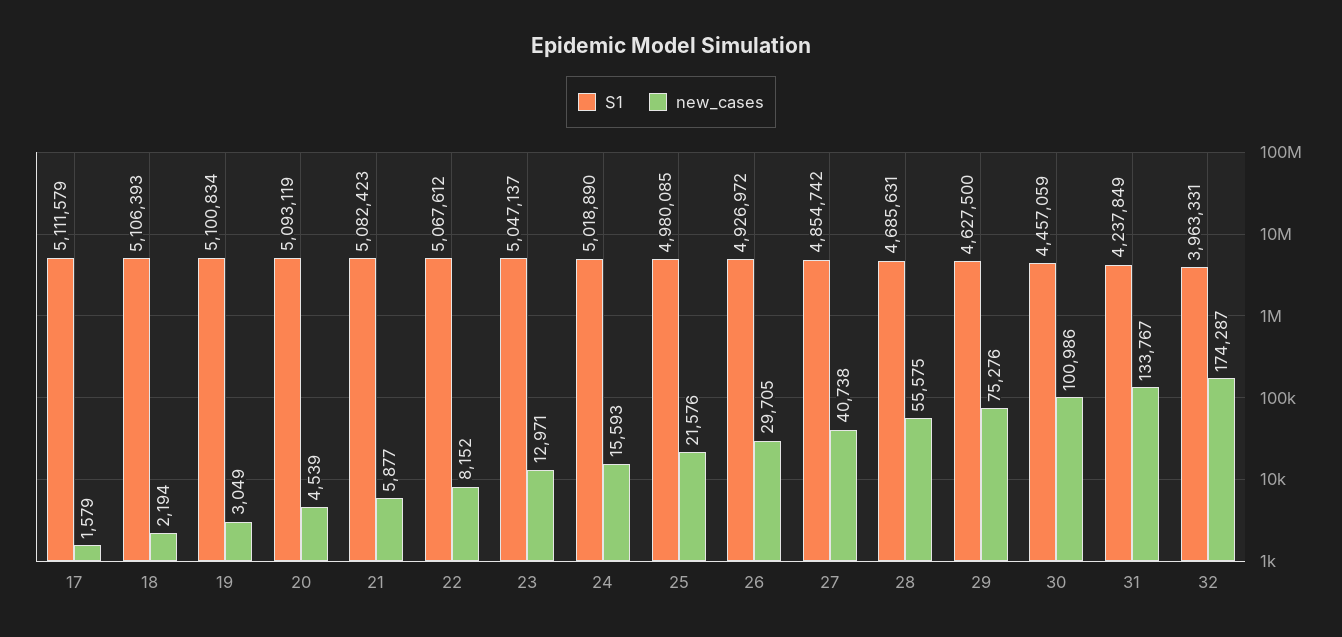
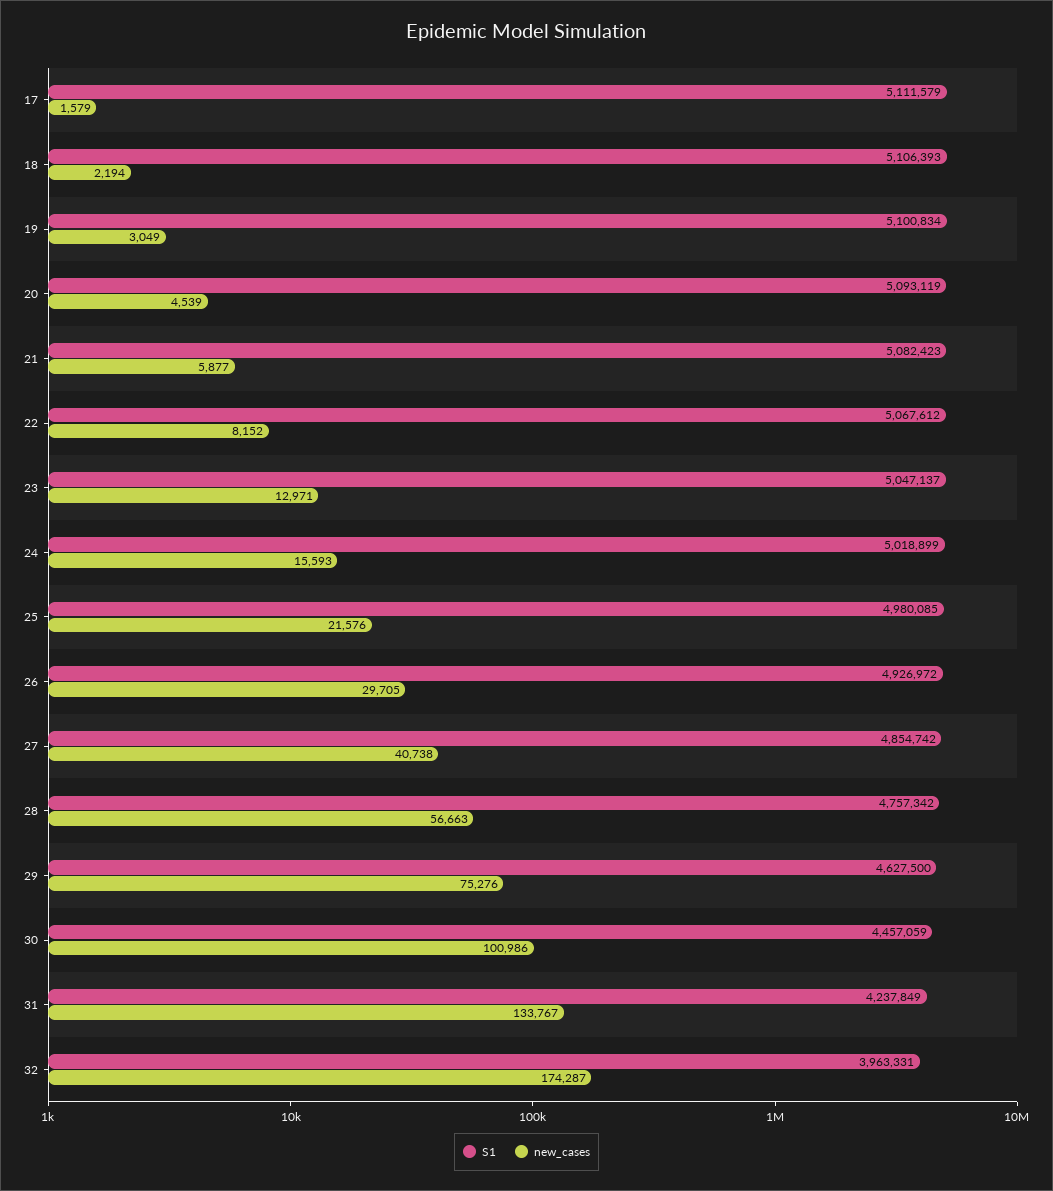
  {
    "S1": {
      "17": 5111579,
      "18": 5106393,
      "19": 5100834,
      "20": 5093119,
      "21": 5082423,
      "22": 5067612,
      "23": 5047137,
-     "24": 5018890,
+     "24": 5018899,
      "25": 4980085,
      "26": 4926972,
      "27": 4854742,
-     "28": 4685631,
+     "28": 4757342,
      "29": 4627500,
      "30": 4457059,
      "31": 4237849,
      "32": 3963331
    },
    "new_cases": {
      "17": 1579,
      "18": 2194,
      "19": 3049,
      "20": 4539,
      "21": 5877,
      "22": 8152,
      "23": 12971,
      "24": 15593,
      "25": 21576,
      "26": 29705,
      "27": 40738,
-     "28": 55575,
+     "28": 56663,
      "29": 75276,
      "30": 100986,
      "31": 133767,
      "32": 174287
    }
  }

